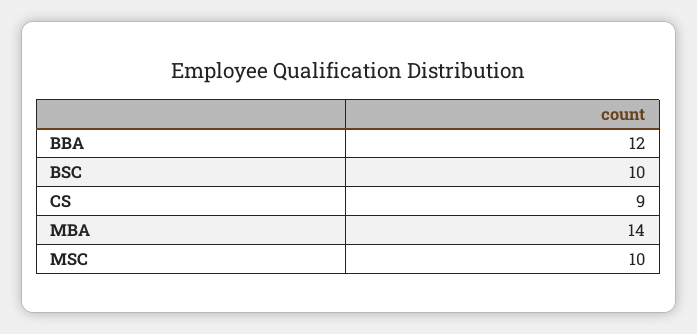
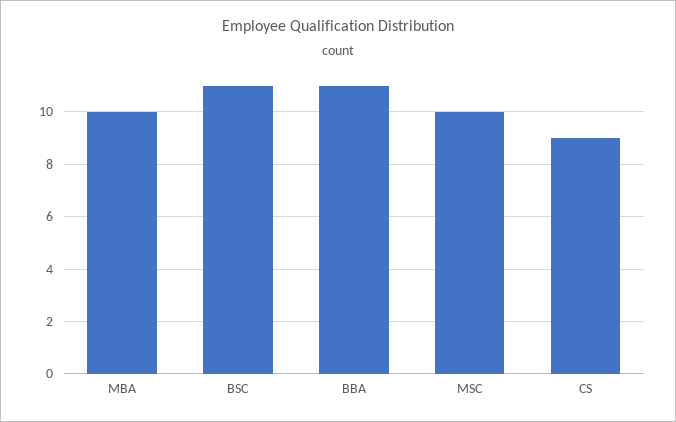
  {
-   "BBA": 12,
+   "BBA": 11,
-   "BSC": 10,
+   "BSC": 11,
    "CS": 9,
-   "MBA": 14,
+   "MBA": 10,
    "MSC": 10
  }

